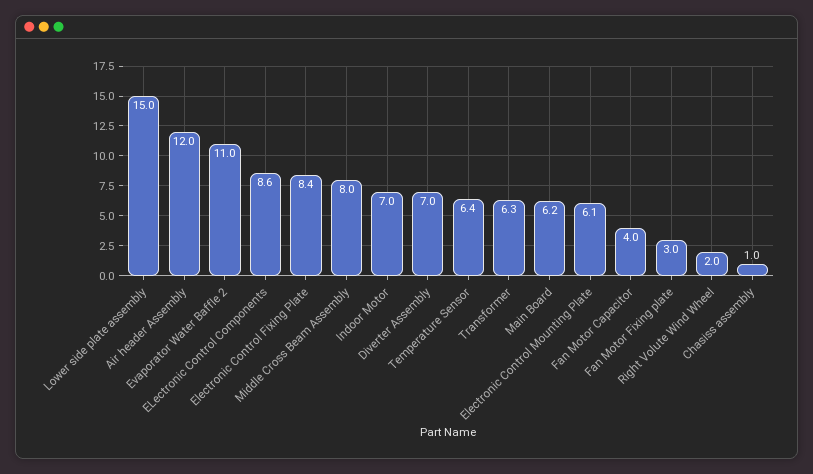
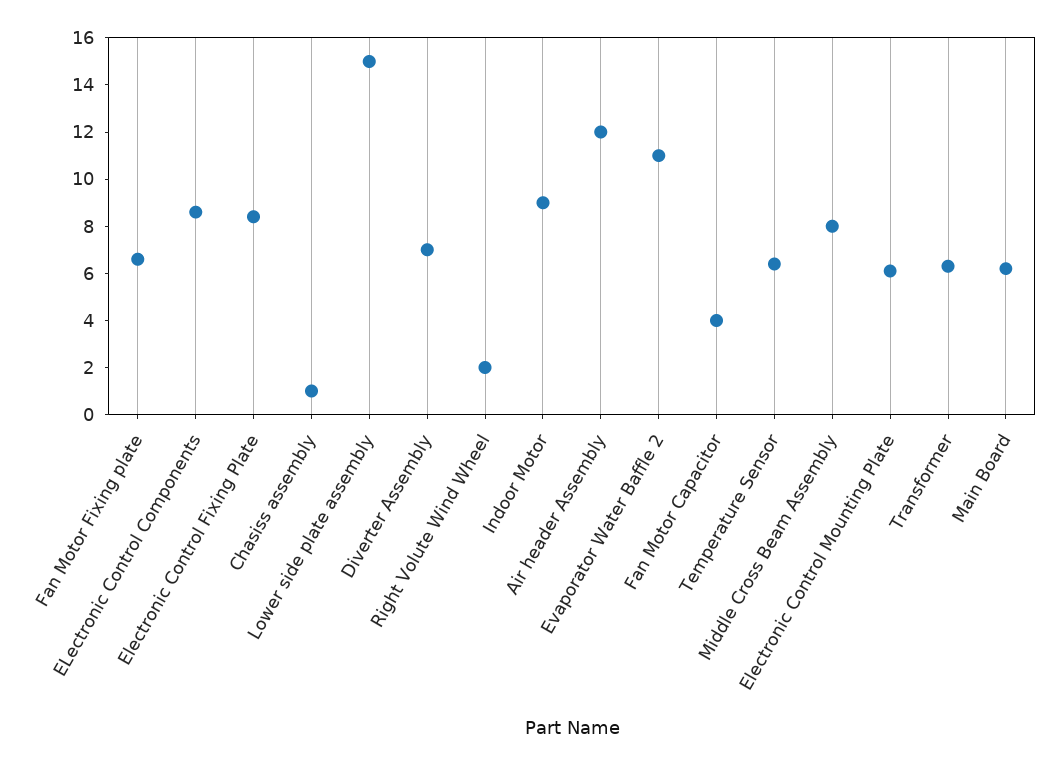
  {
    "Lower side plate assembly": 15,
    "Air header Assembly": 12,
    "Evaporator Water Baffle 2": 11,
    "ELectronic Control Components": 8.6,
    "Electronic Control Fixing Plate": 8.4,
    "Middle Cross Beam Assembly": 8,
-   "Indoor Motor": 7,
+   "Indoor Motor": 9,
    "Diverter Assembly": 7,
    "Temperature Sensor": 6.4,
    "Transformer": 6.3,
    "Main Board": 6.2,
    "Electronic Control Mounting Plate": 6.1,
    "Fan Motor Capacitor": 4,
-   "Fan Motor Fixing plate": 3,
+   "Fan Motor Fixing plate": 6.5,
    "Right Volute Wind Wheel": 2,
    "Chasiss assembly": 1
  }

